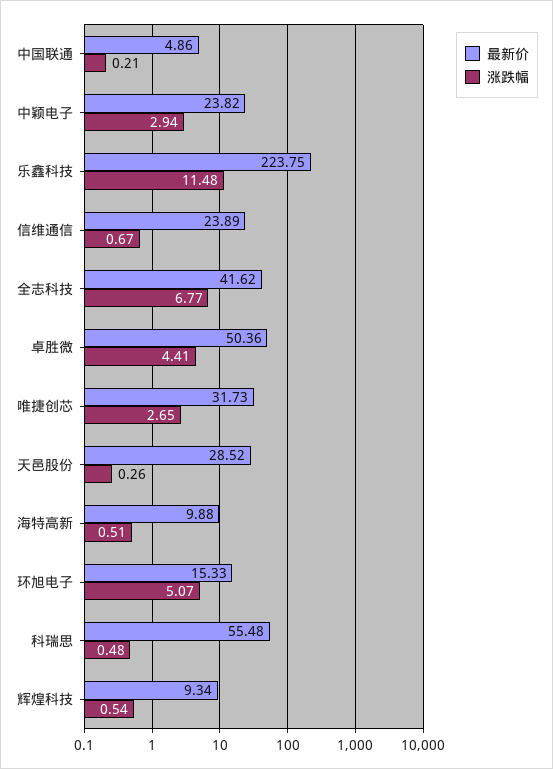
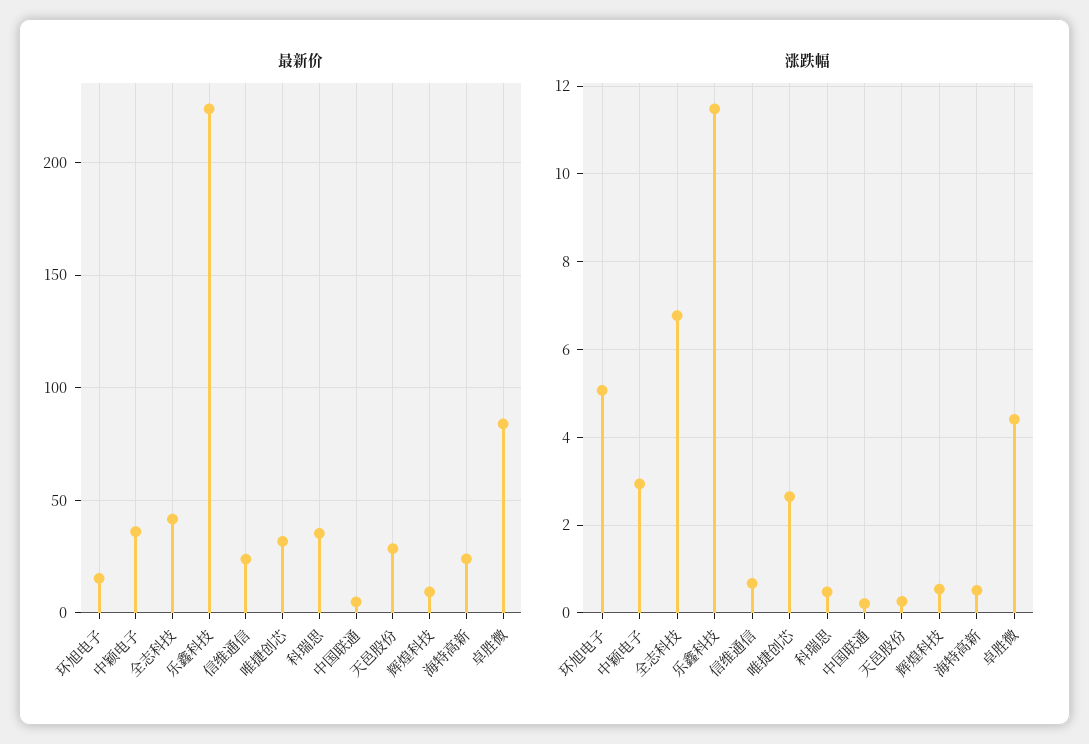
  {
    "最新价": {
      "中国联通": 4.86,
-     "中颖电子": 23.82,
+     "中颖电子": 35,
      "乐鑫科技": 223.75,
      "信维通信": 23.89,
      "全志科技": 41.62,
-     "卓胜微": 50.36,
+     "卓胜微": 85,
      "唯捷创芯": 31.73,
      "天邑股份": 28.52,
-     "海特高新": 9.88,
+     "海特高新": 25,
      "环旭电子": 15.33,
-     "科瑞思": 55.48,
+     "科瑞思": 35,
      "辉煌科技": 9.34
    },
    "涨跌幅": {
      "中国联通": 0.21,
      "中颖电子": 2.94,
      "乐鑫科技": 11.48,
      "信维通信": 0.67,
      "全志科技": 6.77,
      "卓胜微": 4.41,
      "唯捷创芯": 2.65,
      "天邑股份": 0.26,
      "海特高新": 0.51,
      "环旭电子": 5.07,
      "科瑞思": 0.48,
      "辉煌科技": 0.54
    }
  }

